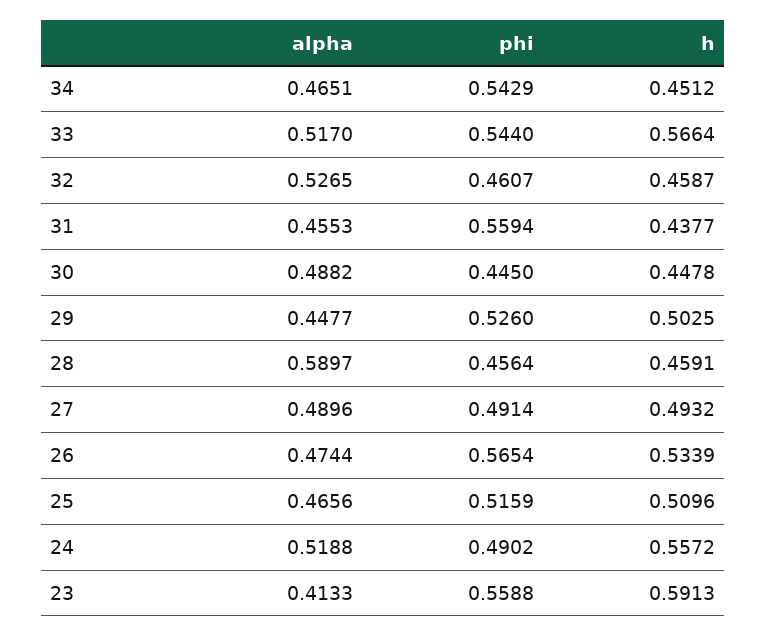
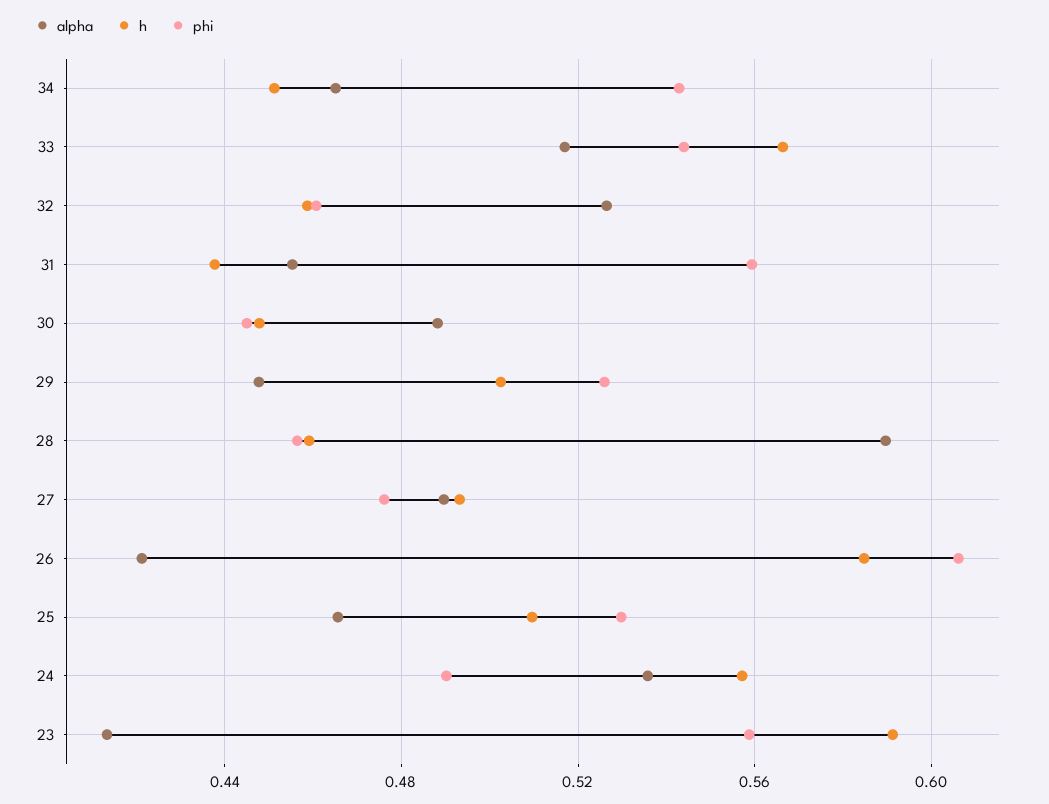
  {
    "alpha": {
      "34": 0.4651,
      "33": 0.517,
      "32": 0.5265,
      "31": 0.4553,
      "30": 0.4882,
      "29": 0.4477,
      "28": 0.5897,
      "27": 0.4896,
-     "26": 0.4744,
+     "26": 0.42,
      "25": 0.4656,
-     "24": 0.5188,
+     "24": 0.535,
      "23": 0.4133
    },
    "phi": {
      "34": 0.5429,
      "33": 0.544,
      "32": 0.4607,
      "31": 0.5594,
      "30": 0.445,
      "29": 0.526,
      "28": 0.4564,
-     "27": 0.4914,
+     "27": 0.475,
-     "26": 0.5654,
+     "26": 0.605,
-     "25": 0.5159,
+     "25": 0.53,
      "24": 0.4902,
      "23": 0.5588
    },
    "h": {
      "34": 0.4512,
      "33": 0.5664,
      "32": 0.4587,
      "31": 0.4377,
      "30": 0.4478,
      "29": 0.5025,
      "28": 0.4591,
      "27": 0.4932,
-     "26": 0.5339,
+     "26": 0.585,
      "25": 0.5096,
      "24": 0.5572,
      "23": 0.5913
    }
  }

